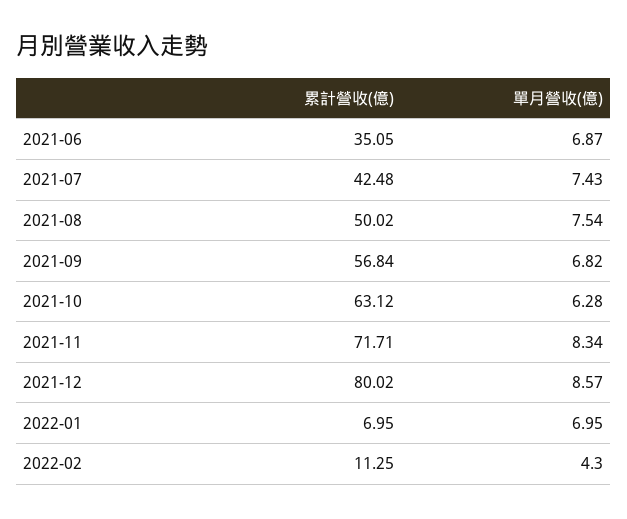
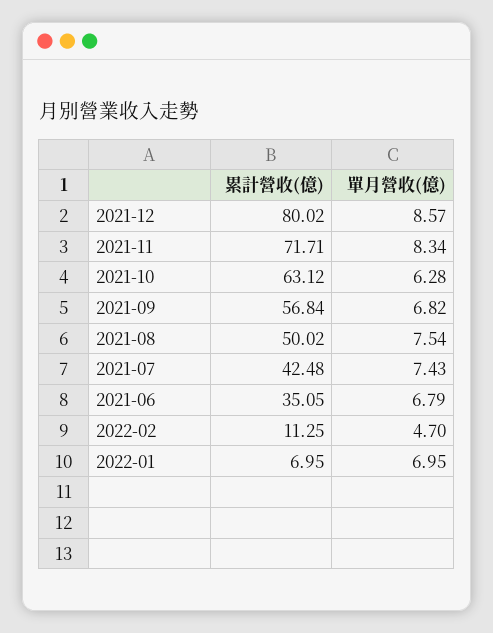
  {
    "累計營收(億)": {
      "2021-06": 35.05,
      "2021-07": 42.48,
      "2021-08": 50.02,
      "2021-09": 56.84,
      "2021-10": 63.12,
      "2021-11": 71.71,
      "2021-12": 80.02,
      "2022-01": 6.95,
      "2022-02": 11.25
    },
    "單月營收(億)": {
-     "2021-06": 6.87,
+     "2021-06": 6.79,
      "2021-07": 7.43,
      "2021-08": 7.54,
      "2021-09": 6.82,
      "2021-10": 6.28,
      "2021-11": 8.34,
      "2021-12": 8.57,
      "2022-01": 6.95,
-     "2022-02": 4.3
+     "2022-02": 4.7
    }
  }

